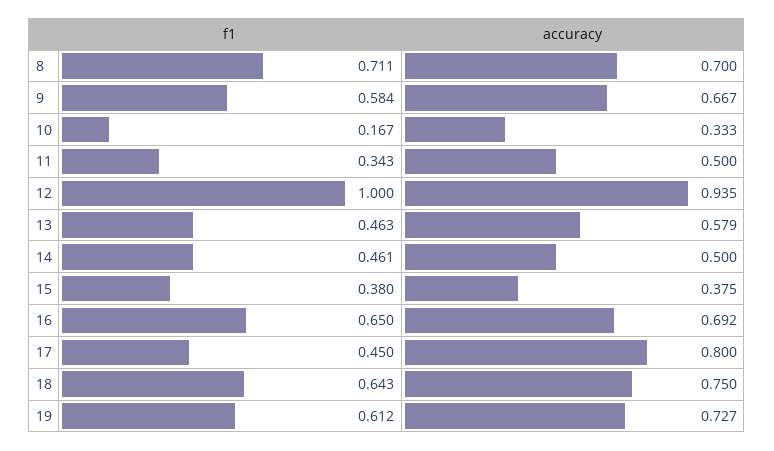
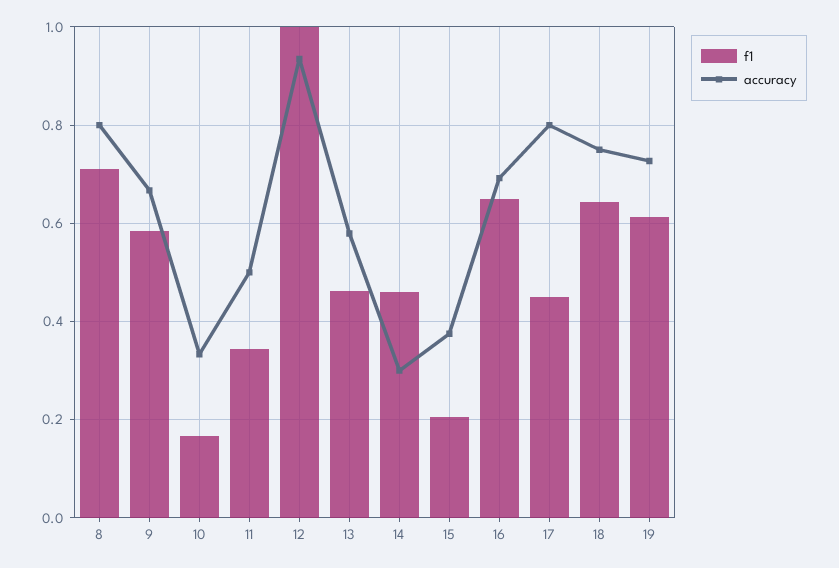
  {
    "f1": {
      "8": 0.711,
      "9": 0.584,
      "10": 0.167,
      "11": 0.343,
      "12": 1,
      "13": 0.463,
      "14": 0.461,
-     "15": 0.38,
+     "15": 0.2,
      "16": 0.65,
      "17": 0.45,
      "18": 0.643,
      "19": 0.612
    },
    "accuracy": {
-     "8": 0.7,
+     "8": 0.8,
      "9": 0.667,
      "10": 0.333,
      "11": 0.5,
      "12": 0.935,
      "13": 0.579,
-     "14": 0.5,
+     "14": 0.3,
      "15": 0.375,
      "16": 0.692,
      "17": 0.8,
      "18": 0.75,
      "19": 0.727
    }
  }

